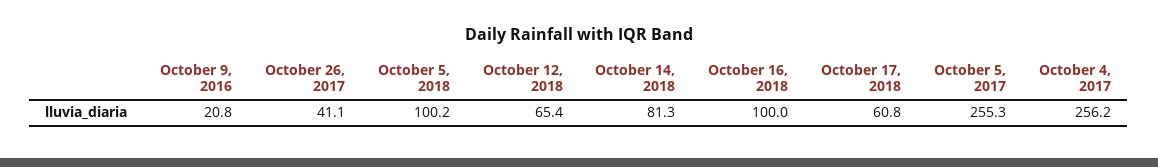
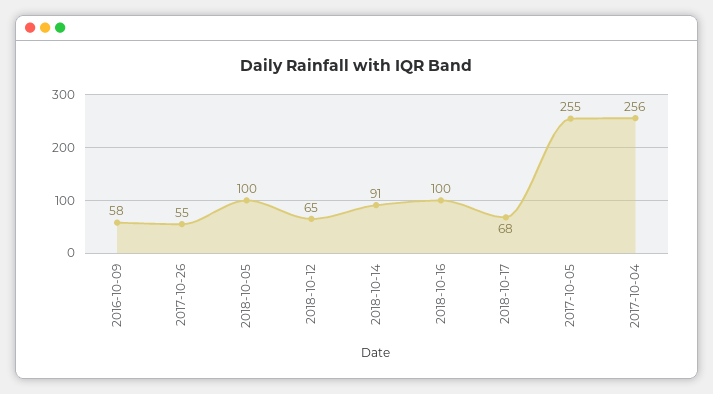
  {
-   "October 9, 2016": 20.8,
+   "October 9, 2016": 58,
-   "October 26, 2017": 41.1,
+   "October 26, 2017": 55,
    "October 5, 2018": 100.2,
    "October 12, 2018": 65.4,
-   "October 14, 2018": 81.3,
+   "October 14, 2018": 91,
    "October 16, 2018": 100,
-   "October 17, 2018": 60.8,
+   "October 17, 2018": 68,
    "October 5, 2017": 255.3,
    "October 4, 2017": 256.2
  }

